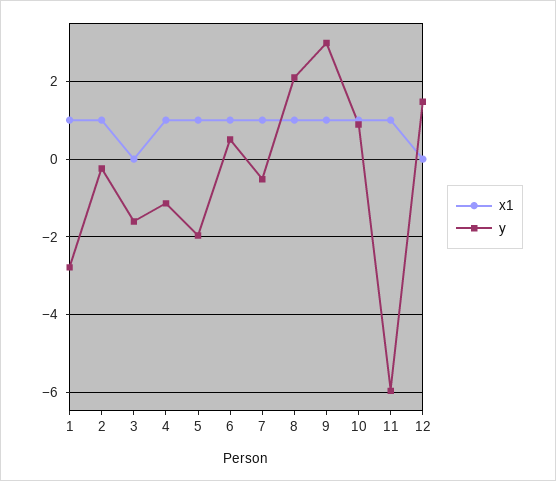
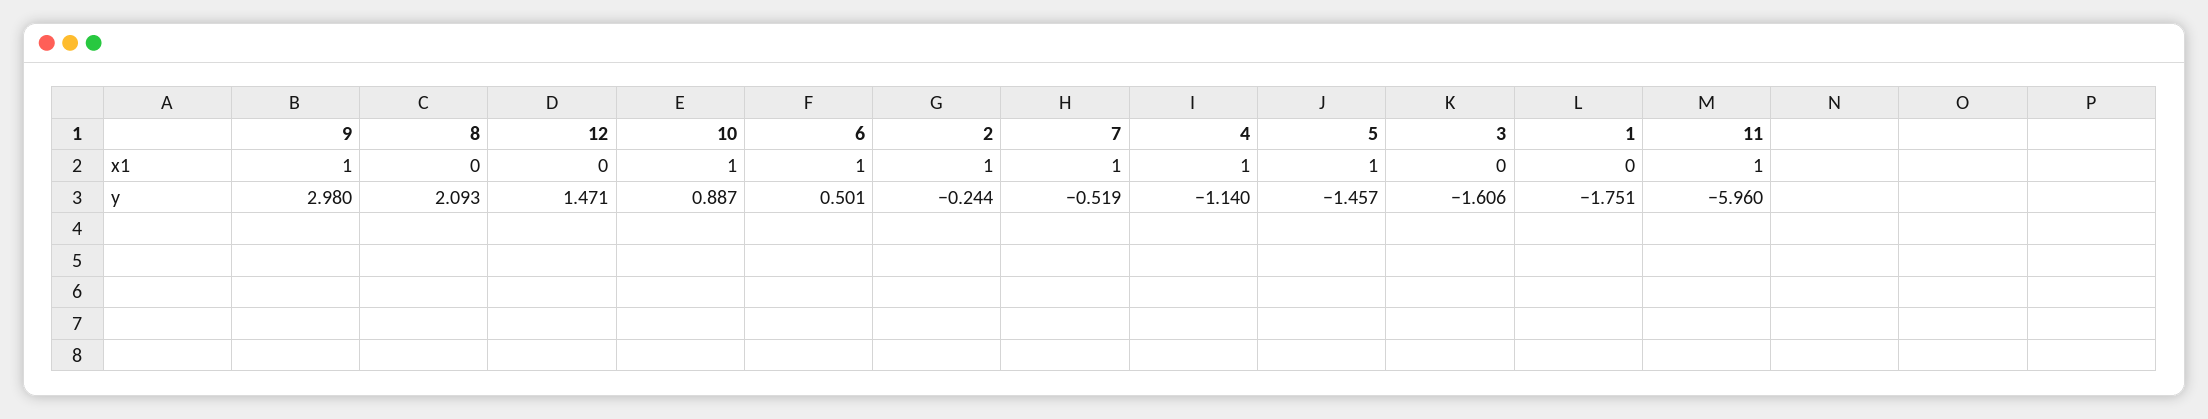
  {
    "x1": {
-     "1": 1,
+     "1": 0,
      "2": 1,
      "3": 0,
      "4": 1,
      "5": 1,
      "6": 1,
      "7": 1,
-     "8": 1,
+     "8": 0,
      "9": 1,
      "10": 1,
      "11": 1,
      "12": 0
    },
    "y": {
-     "1": -2.8,
+     "1": -1.751,
      "2": -0.244,
      "3": -1.606,
      "4": -1.14,
-     "5": -2,
+     "5": -1.457,
      "6": 0.501,
      "7": -0.519,
      "8": 2.093,
      "9": 2.98,
      "10": 0.887,
      "11": -5.96,
      "12": 1.471
    }
  }

